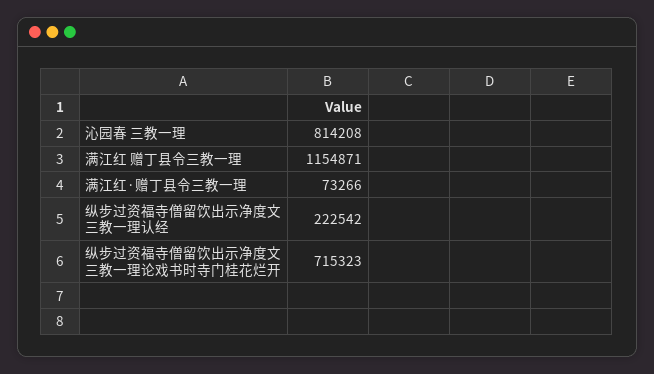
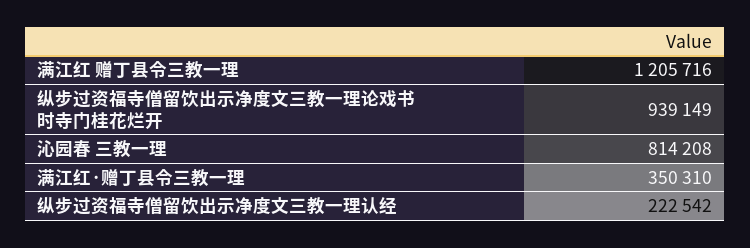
  {
    "沁园春 三教一理": 814208,
-   "满江红 赠丁县令三教一理": 1154871,
+   "满江红 赠丁县令三教一理": 1205716,
-   "满江红·赠丁县令三教一理": 73266,
+   "满江红·赠丁县令三教一理": 350310,
    "纵步过资福寺僧留饮出示净度文三教一理认经": 222542,
-   "纵步过资福寺僧留饮出示净度文三教一理论戏书时寺门桂花烂开": 715323
+   "纵步过资福寺僧留饮出示净度文三教一理论戏书时寺门桂花烂开": 939149
  }

